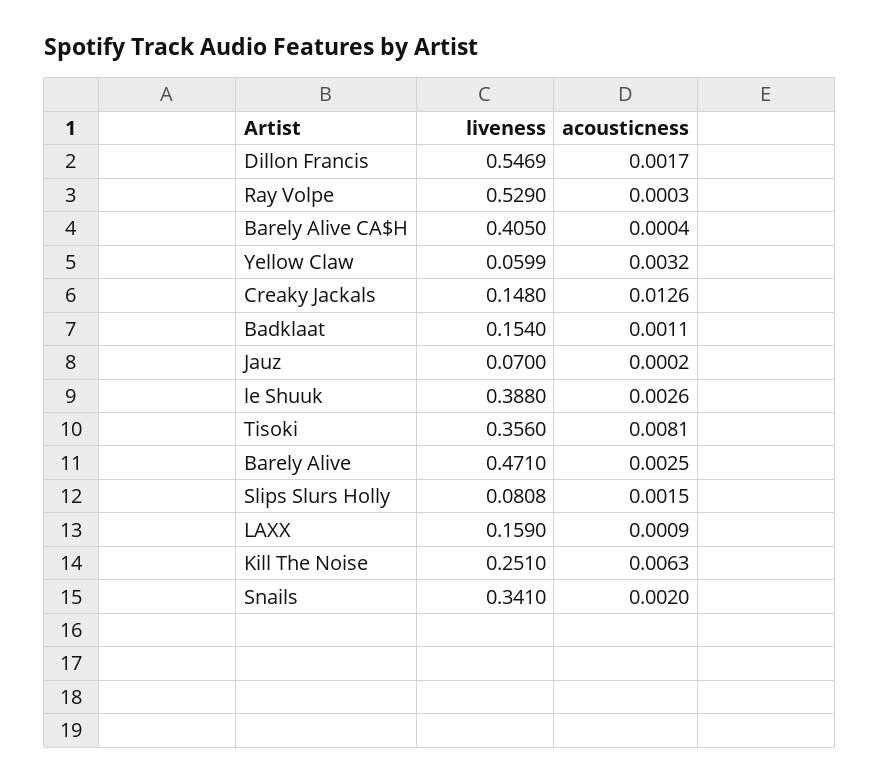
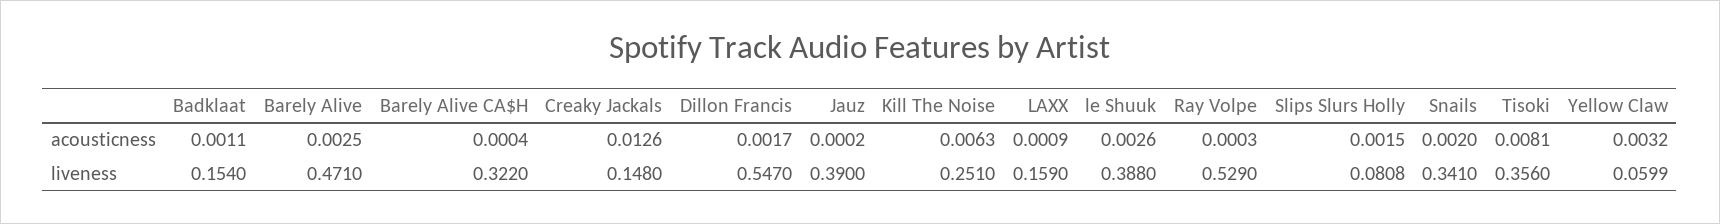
  {
    "liveness": {
-     "Dillon Francis": 0.5469,
+     "Dillon Francis": 0.547,
      "Ray Volpe": 0.529,
-     "Barely Alive CA$H": 0.405,
+     "Barely Alive CA$H": 0.322,
      "Yellow Claw": 0.0599,
      "Creaky Jackals": 0.148,
      "Badklaat": 0.154,
-     "Jauz": 0.07,
+     "Jauz": 0.39,
      "le Shuuk": 0.388,
      "Tisoki": 0.356,
      "Barely Alive": 0.471,
      "Slips Slurs Holly": 0.0808,
      "LAXX": 0.159,
      "Kill The Noise": 0.251,
      "Snails": 0.341
    },
    "acousticness": {
      "Dillon Francis": 0.0017,
      "Ray Volpe": 0.0003,
      "Barely Alive CA$H": 0.0004,
      "Yellow Claw": 0.0032,
      "Creaky Jackals": 0.0126,
      "Badklaat": 0.0011,
      "Jauz": 0.0002,
      "le Shuuk": 0.0026,
      "Tisoki": 0.0081,
      "Barely Alive": 0.0025,
      "Slips Slurs Holly": 0.0015,
      "LAXX": 0.0009,
      "Kill The Noise": 0.0063,
      "Snails": 0.002
    }
  }

